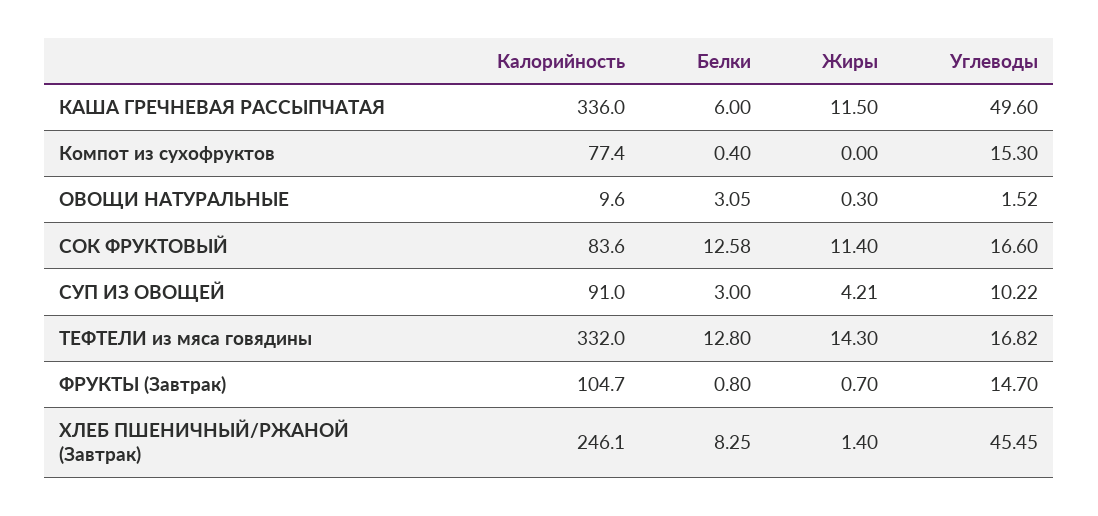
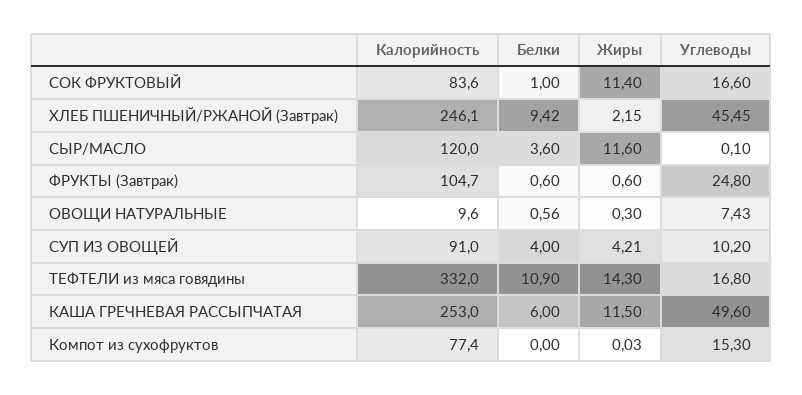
  {
    "Калорийность": {
-     "КАША ГРЕЧНЕВАЯ РАССЫПЧАТАЯ": 336,
+     "КАША ГРЕЧНЕВАЯ РАССЫПЧАТАЯ": 253,
      "Компот из сухофруктов": 77.4,
      "ОВОЩИ НАТУРАЛЬНЫЕ": 9.6,
      "СОК ФРУКТОВЫЙ": 83.6,
      "СУП ИЗ ОВОЩЕЙ": 91,
      "ТЕФТЕЛИ из мяса говядины": 332,
      "ФРУКТЫ (Завтрак)": 104.7,
-     "ХЛЕБ ПШЕНИЧНЫЙ/РЖАНОЙ (Завтрак)": 246.1
+     "ХЛЕБ ПШЕНИЧНЫЙ/РЖАНОЙ (Завтрак)": 246.1,
+     "СЫР/МАСЛО": 120
    },
    "Белки": {
      "КАША ГРЕЧНЕВАЯ РАССЫПЧАТАЯ": 6,
-     "Компот из сухофруктов": 0.4,
+     "Компот из сухофруктов": 0,
-     "ОВОЩИ НАТУРАЛЬНЫЕ": 3.05,
+     "ОВОЩИ НАТУРАЛЬНЫЕ": 0.56,
-     "СОК ФРУКТОВЫЙ": 12.58,
+     "СОК ФРУКТОВЫЙ": 1,
-     "СУП ИЗ ОВОЩЕЙ": 3,
+     "СУП ИЗ ОВОЩЕЙ": 4,
-     "ТЕФТЕЛИ из мяса говядины": 12.8,
+     "ТЕФТЕЛИ из мяса говядины": 10.9,
-     "ФРУКТЫ (Завтрак)": 0.8,
+     "ФРУКТЫ (Завтрак)": 0.6,
-     "ХЛЕБ ПШЕНИЧНЫЙ/РЖАНОЙ (Завтрак)": 8.25
+     "ХЛЕБ ПШЕНИЧНЫЙ/РЖАНОЙ (Завтрак)": 9.42,
+     "СЫР/МАСЛО": 3.6
    },
    "Жиры": {
      "КАША ГРЕЧНЕВАЯ РАССЫПЧАТАЯ": 11.5,
-     "Компот из сухофруктов": 0,
+     "Компот из сухофруктов": 0.03,
      "ОВОЩИ НАТУРАЛЬНЫЕ": 0.3,
      "СОК ФРУКТОВЫЙ": 11.4,
      "СУП ИЗ ОВОЩЕЙ": 4.21,
      "ТЕФТЕЛИ из мяса говядины": 14.3,
-     "ФРУКТЫ (Завтрак)": 0.7,
+     "ФРУКТЫ (Завтрак)": 0.6,
-     "ХЛЕБ ПШЕНИЧНЫЙ/РЖАНОЙ (Завтрак)": 1.4
+     "ХЛЕБ ПШЕНИЧНЫЙ/РЖАНОЙ (Завтрак)": 2.15,
+     "СЫР/МАСЛО": 11.6
    },
    "Углеводы": {
      "КАША ГРЕЧНЕВАЯ РАССЫПЧАТАЯ": 49.6,
      "Компот из сухофруктов": 15.3,
-     "ОВОЩИ НАТУРАЛЬНЫЕ": 1.52,
+     "ОВОЩИ НАТУРАЛЬНЫЕ": 7.43,
      "СОК ФРУКТОВЫЙ": 16.6,
-     "СУП ИЗ ОВОЩЕЙ": 10.22,
+     "СУП ИЗ ОВОЩЕЙ": 10.2,
-     "ТЕФТЕЛИ из мяса говядины": 16.82,
+     "ТЕФТЕЛИ из мяса говядины": 16.8,
-     "ФРУКТЫ (Завтрак)": 14.7,
+     "ФРУКТЫ (Завтрак)": 24.8,
-     "ХЛЕБ ПШЕНИЧНЫЙ/РЖАНОЙ (Завтрак)": 45.45
+     "ХЛЕБ ПШЕНИЧНЫЙ/РЖАНОЙ (Завтрак)": 45.45,
+     "СЫР/МАСЛО": 0.1
    }
  }

